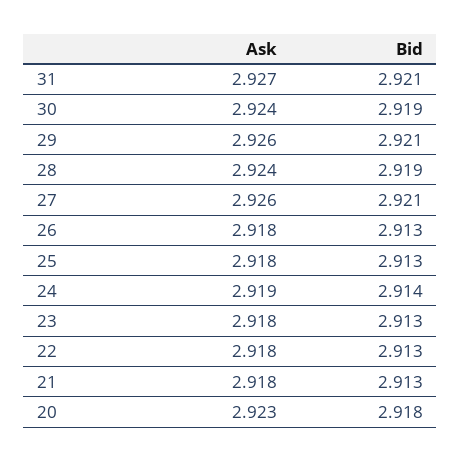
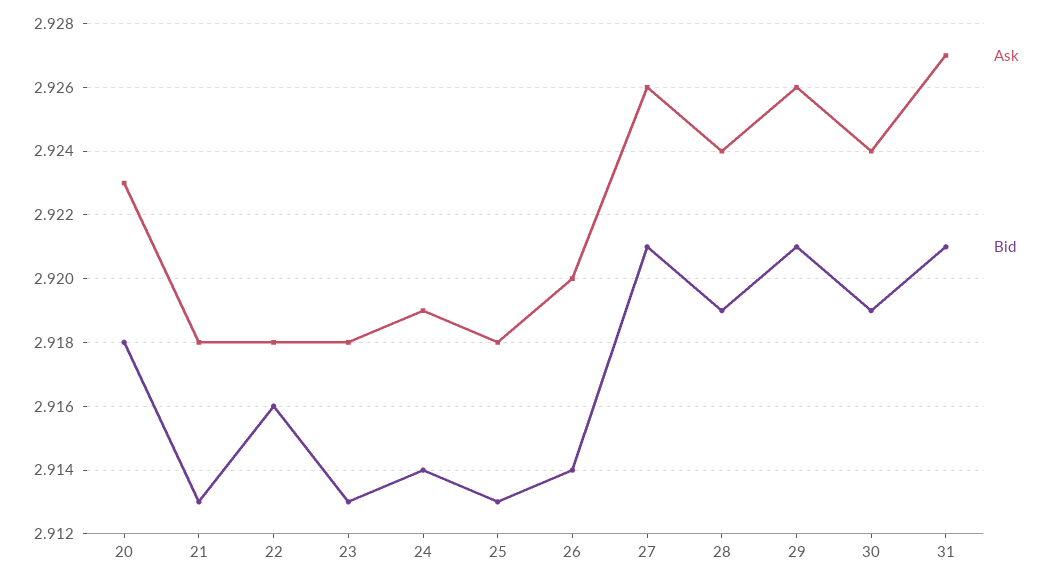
  {
    "Ask": {
      "31": 2.927,
      "30": 2.924,
      "29": 2.926,
      "28": 2.924,
      "27": 2.926,
-     "26": 2.918,
+     "26": 2.92,
      "25": 2.918,
      "24": 2.919,
      "23": 2.918,
      "22": 2.918,
      "21": 2.918,
      "20": 2.923
    },
    "Bid": {
      "31": 2.921,
      "30": 2.919,
      "29": 2.921,
      "28": 2.919,
      "27": 2.921,
-     "26": 2.913,
+     "26": 2.914,
      "25": 2.913,
      "24": 2.914,
      "23": 2.913,
-     "22": 2.913,
+     "22": 2.916,
      "21": 2.913,
      "20": 2.918
    }
  }

